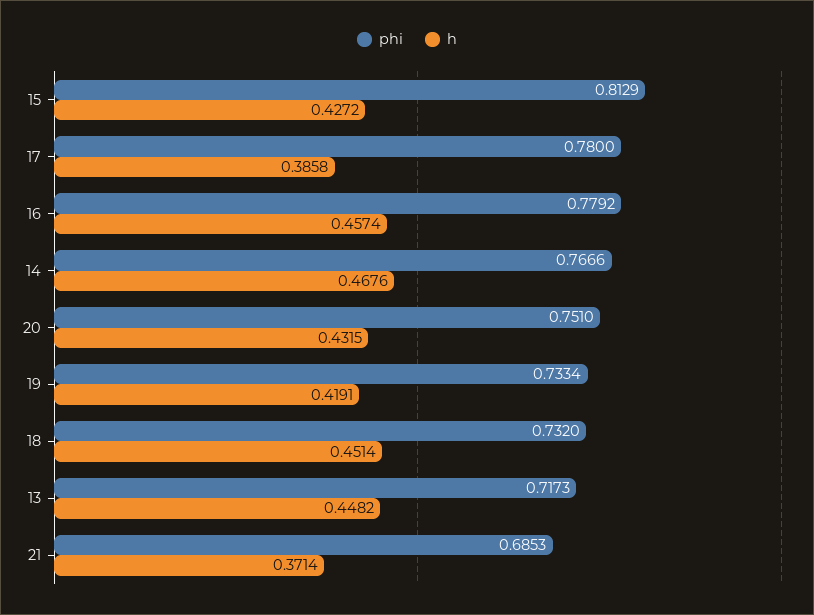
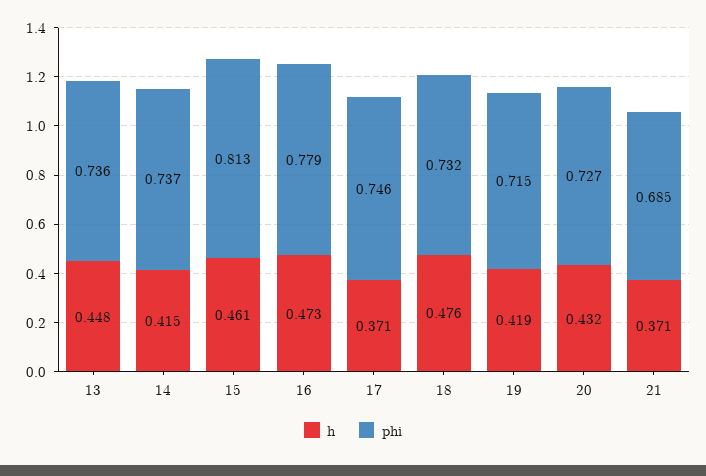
  {
    "phi": {
      "15": 0.8129,
-     "17": 0.78,
+     "17": 0.746,
      "16": 0.7792,
-     "14": 0.7666,
+     "14": 0.737,
-     "20": 0.751,
+     "20": 0.727,
-     "19": 0.7334,
+     "19": 0.715,
      "18": 0.732,
-     "13": 0.7173,
+     "13": 0.736,
      "21": 0.6853
    },
    "h": {
-     "15": 0.4272,
+     "15": 0.461,
-     "17": 0.3858,
+     "17": 0.371,
-     "16": 0.4574,
+     "16": 0.473,
-     "14": 0.4676,
+     "14": 0.415,
      "20": 0.4315,
      "19": 0.4191,
-     "18": 0.4514,
+     "18": 0.476,
      "13": 0.4482,
      "21": 0.3714
    }
  }

